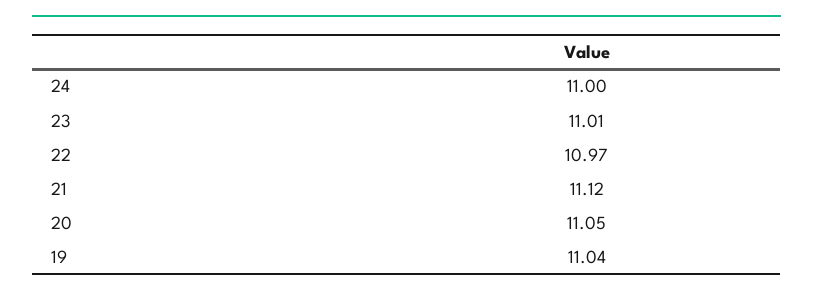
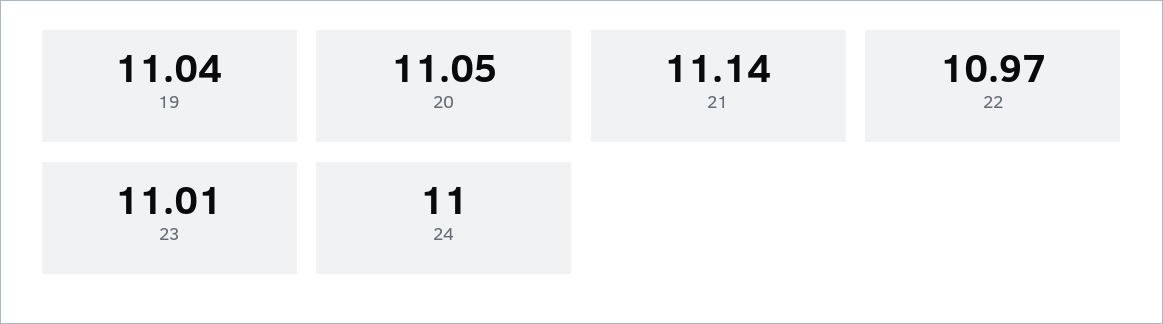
  {
    "24": 11,
    "23": 11.01,
    "22": 10.97,
-   "21": 11.12,
+   "21": 11.14,
    "20": 11.05,
    "19": 11.04
  }

